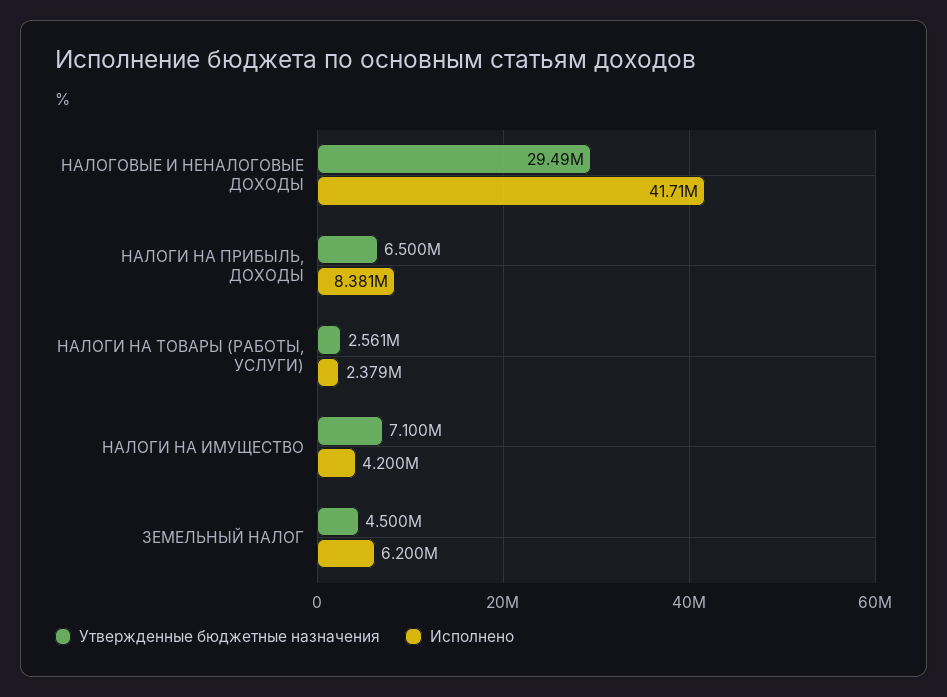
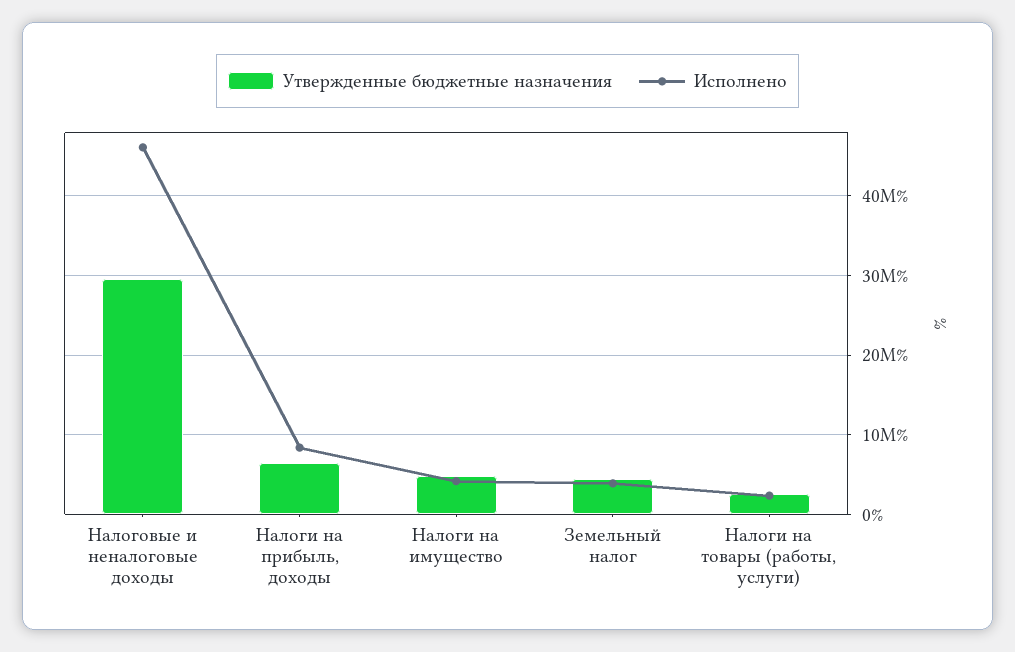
  {
    "Утвержденные бюджетные назначения": {
      "НАЛОГОВЫЕ И НЕНАЛОГОВЫЕ ДОХОДЫ": 29490000,
      "НАЛОГИ НА ПРИБЫЛЬ, ДОХОДЫ": 6500000,
      "НАЛОГИ НА ТОВАРЫ (РАБОТЫ, УСЛУГИ)": 2561000,
-     "НАЛОГИ НА ИМУЩЕСТВО": 7100000,
+     "НАЛОГИ НА ИМУЩЕСТВО": 5000000,
      "ЗЕМЕЛЬНЫЙ НАЛОГ": 4500000
    },
    "Исполнено": {
-     "НАЛОГОВЫЕ И НЕНАЛОГОВЫЕ ДОХОДЫ": 41710000,
+     "НАЛОГОВЫЕ И НЕНАЛОГОВЫЕ ДОХОДЫ": 46000000,
      "НАЛОГИ НА ПРИБЫЛЬ, ДОХОДЫ": 8381000,
      "НАЛОГИ НА ТОВАРЫ (РАБОТЫ, УСЛУГИ)": 2379000,
      "НАЛОГИ НА ИМУЩЕСТВО": 4200000,
-     "ЗЕМЕЛЬНЫЙ НАЛОГ": 6200000
+     "ЗЕМЕЛЬНЫЙ НАЛОГ": 4000000
    }
  }

